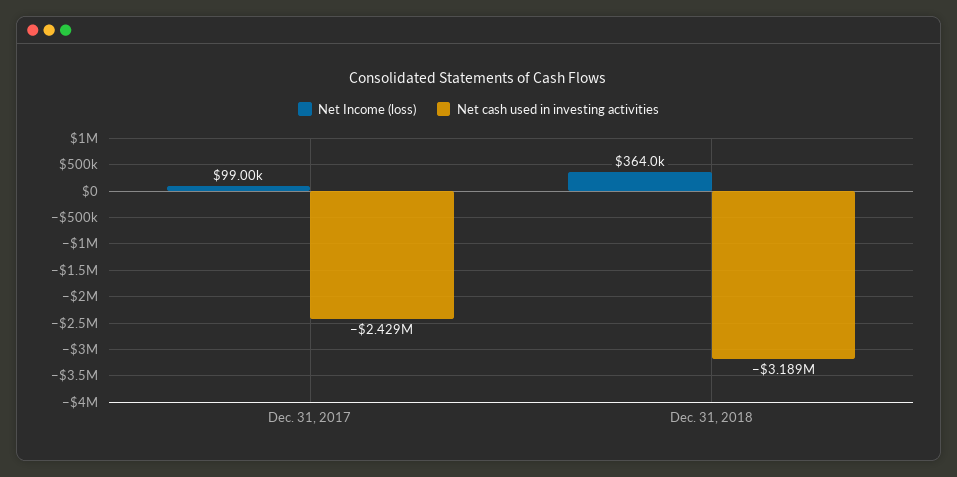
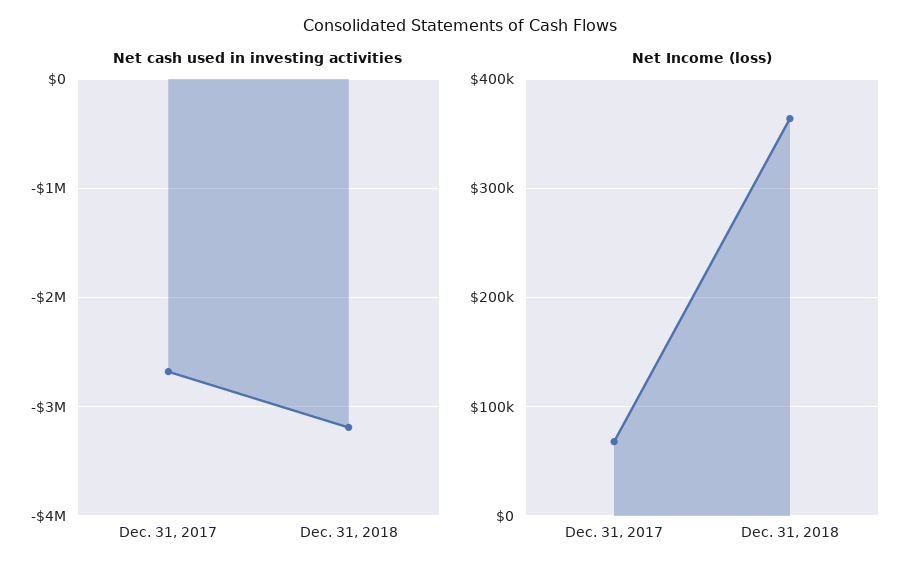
  {
    "Net Income (loss)": {
-     "Dec. 31, 2017": 99000,
+     "Dec. 31, 2017": 70000,
      "Dec. 31, 2018": 364000
    },
    "Net cash used in investing activities": {
-     "Dec. 31, 2017": -2429000,
+     "Dec. 31, 2017": -2700000,
      "Dec. 31, 2018": -3189000
    }
  }

